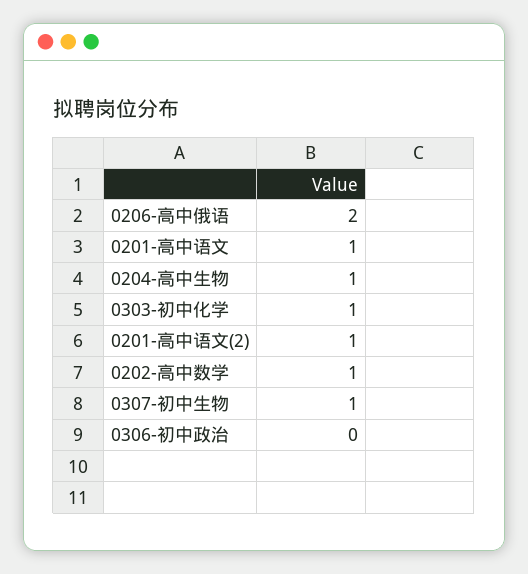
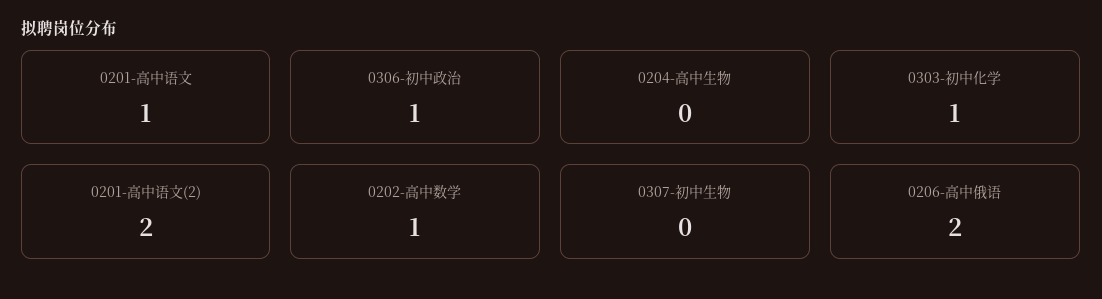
  {
    "0206-高中俄语": 2,
    "0201-高中语文": 1,
-   "0204-高中生物": 1,
+   "0204-高中生物": 0,
    "0303-初中化学": 1,
-   "0201-高中语文(2)": 1,
+   "0201-高中语文(2)": 2,
    "0202-高中数学": 1,
-   "0307-初中生物": 1,
+   "0307-初中生物": 0,
-   "0306-初中政治": 0
+   "0306-初中政治": 1
  }

